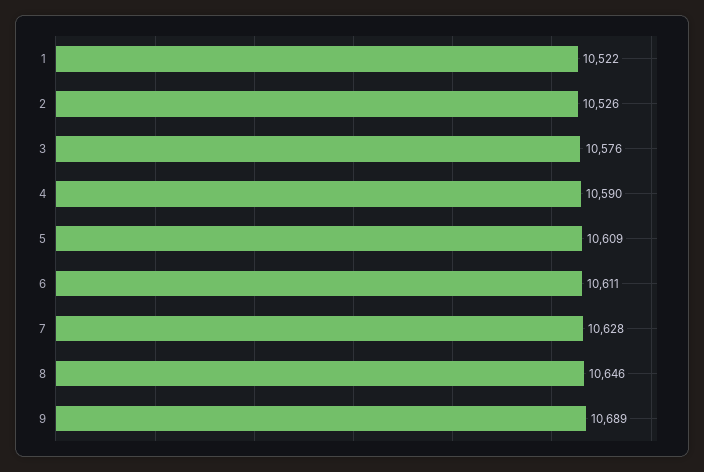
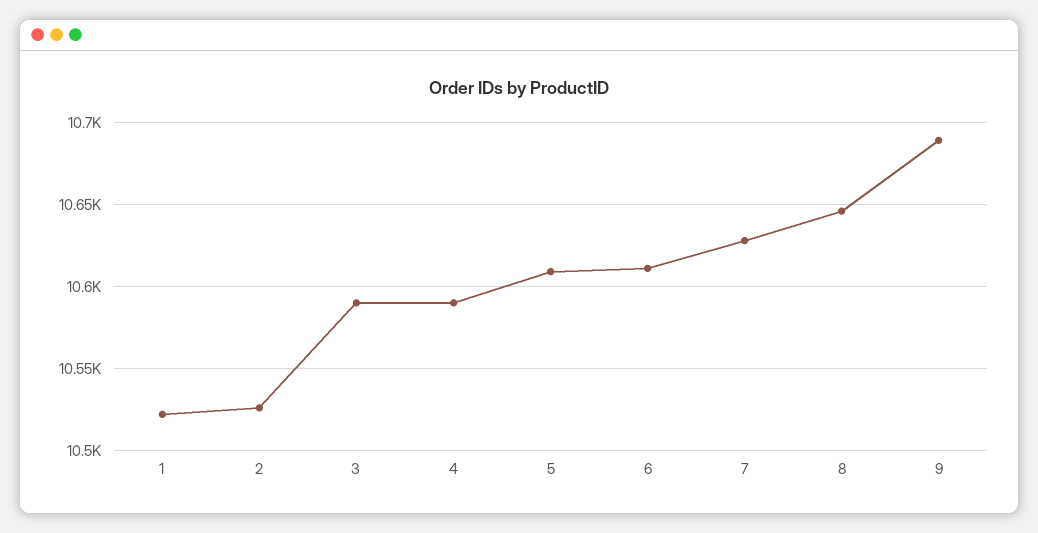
  {
    "1": 10522,
    "2": 10526,
-   "3": 10576,
+   "3": 10590,
    "4": 10590,
    "5": 10609,
    "6": 10611,
    "7": 10628,
    "8": 10646,
    "9": 10689
  }

